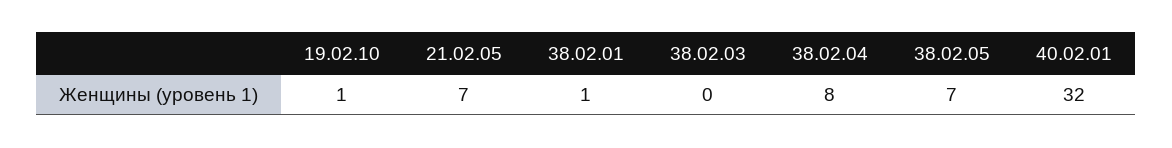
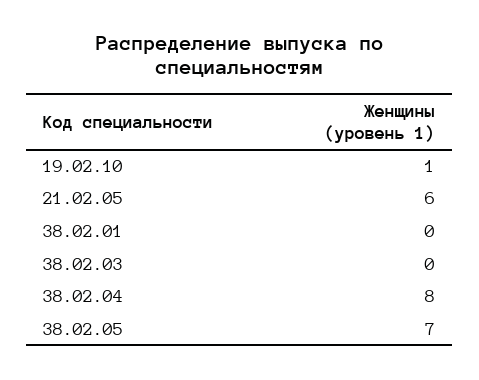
  {
    "19.02.10": 1,
-   "21.02.05": 7,
+   "21.02.05": 6,
-   "38.02.01": 1,
+   "38.02.01": 0,
    "38.02.03": 0,
    "38.02.04": 8,
-   "38.02.05": 7,
+   "38.02.05": 7
-   "40.02.01": 32
  }

